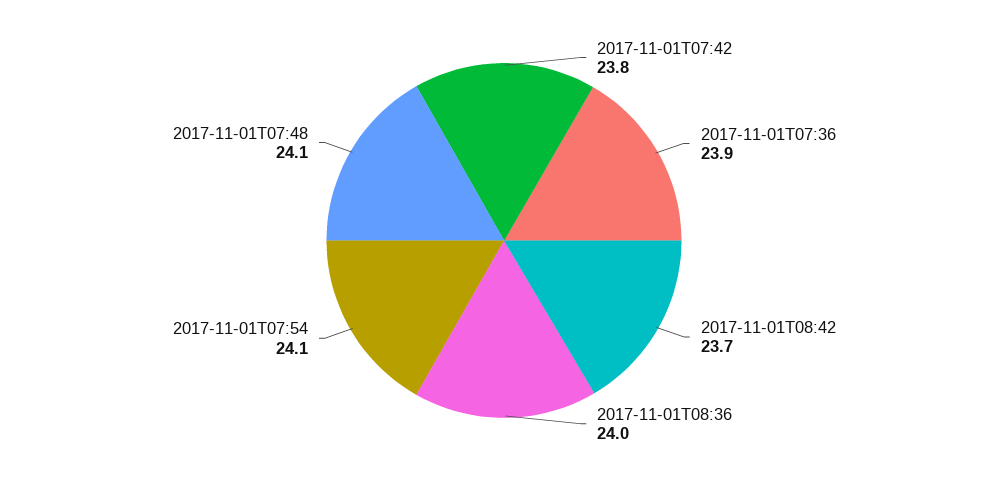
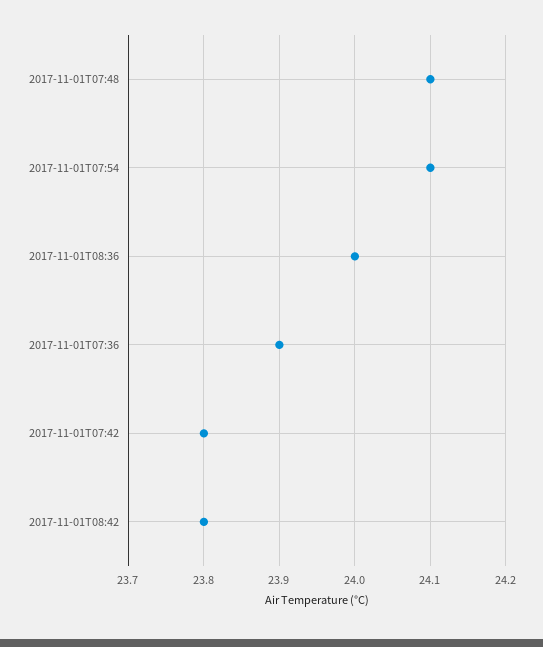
  {
    "2017-11-01T07:42": 23.8,
    "2017-11-01T07:36": 23.9,
-   "2017-11-01T08:42": 23.7,
+   "2017-11-01T08:42": 23.8,
    "2017-11-01T08:36": 24,
    "2017-11-01T07:54": 24.1,
    "2017-11-01T07:48": 24.1
  }

